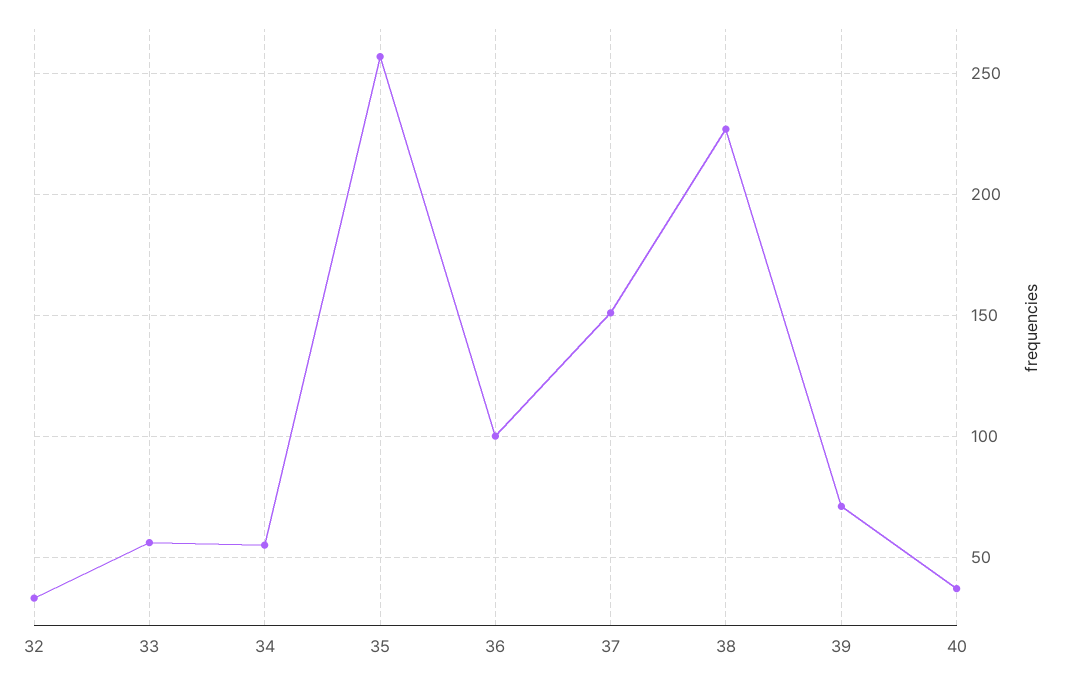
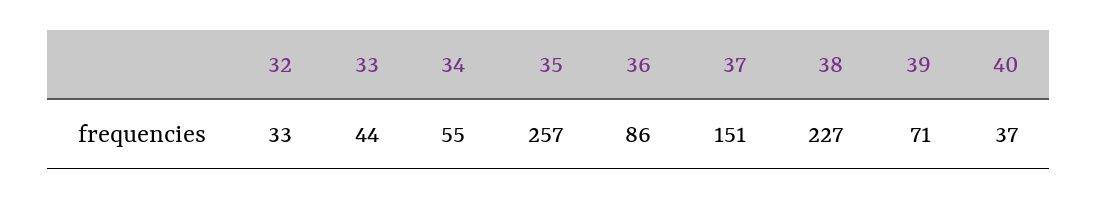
  {
    "32": 33,
-   "33": 55,
+   "33": 44,
    "34": 55,
    "35": 257,
-   "36": 100,
+   "36": 86,
    "37": 151,
    "38": 227,
    "39": 71,
    "40": 37
  }

